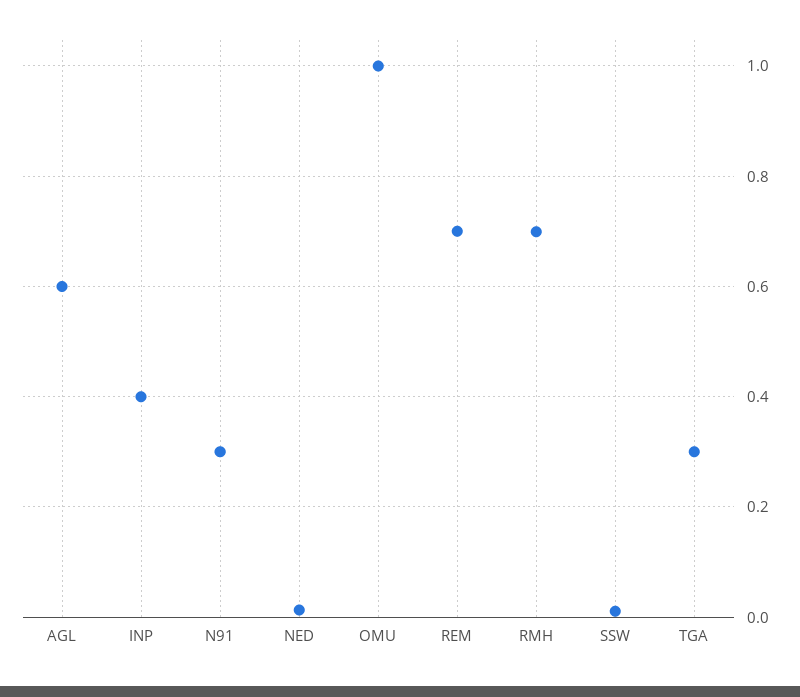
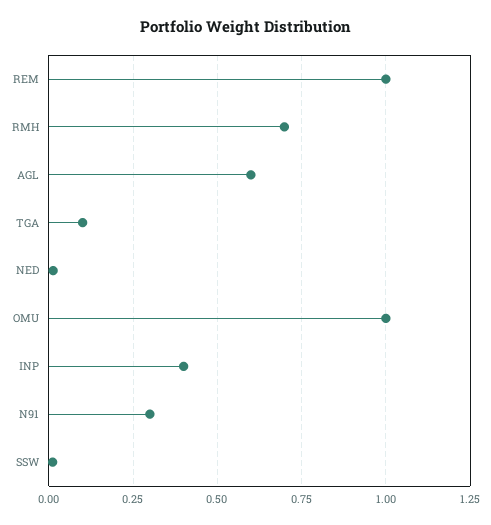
  {
    "AGL": 0.6,
    "INP": 0.4,
    "N91": 0.3,
    "NED": 0.02,
    "OMU": 1,
-   "REM": 0.7,
+   "REM": 1,
    "RMH": 0.7,
    "SSW": 0.02,
-   "TGA": 0.3
+   "TGA": 0.1
  }

